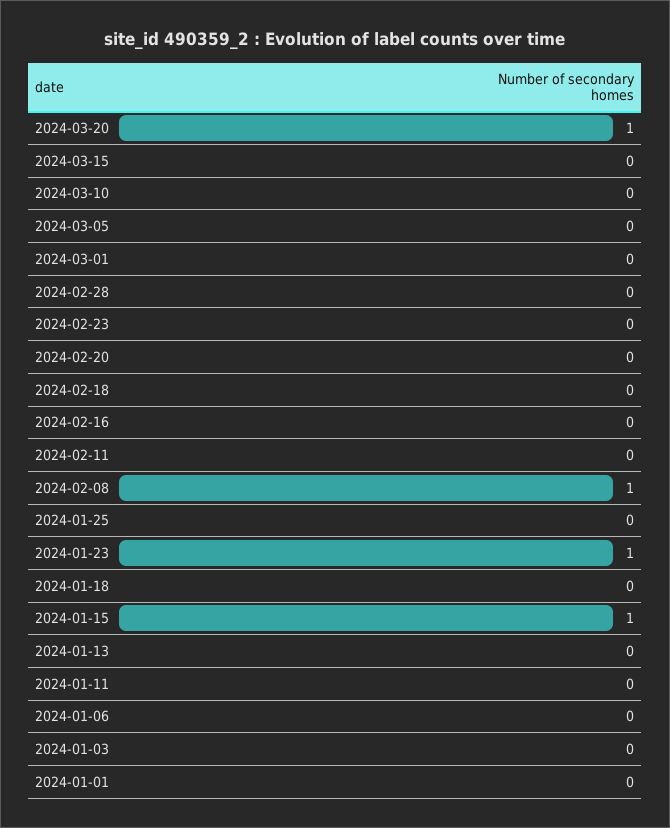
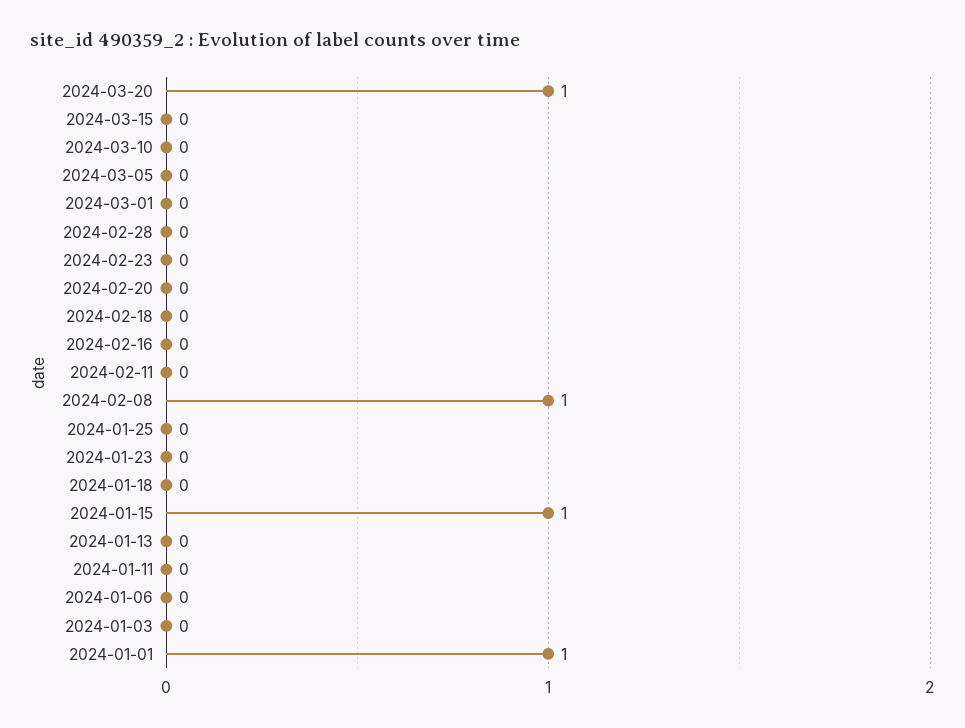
  {
    "2024-03-20": 1,
    "2024-03-15": 0,
    "2024-03-10": 0,
    "2024-03-05": 0,
    "2024-03-01": 0,
    "2024-02-28": 0,
    "2024-02-23": 0,
    "2024-02-20": 0,
    "2024-02-18": 0,
    "2024-02-16": 0,
    "2024-02-11": 0,
    "2024-02-08": 1,
    "2024-01-25": 0,
-   "2024-01-23": 1,
+   "2024-01-23": 0,
    "2024-01-18": 0,
    "2024-01-15": 1,
    "2024-01-13": 0,
    "2024-01-11": 0,
    "2024-01-06": 0,
    "2024-01-03": 0,
-   "2024-01-01": 0
+   "2024-01-01": 1
  }

